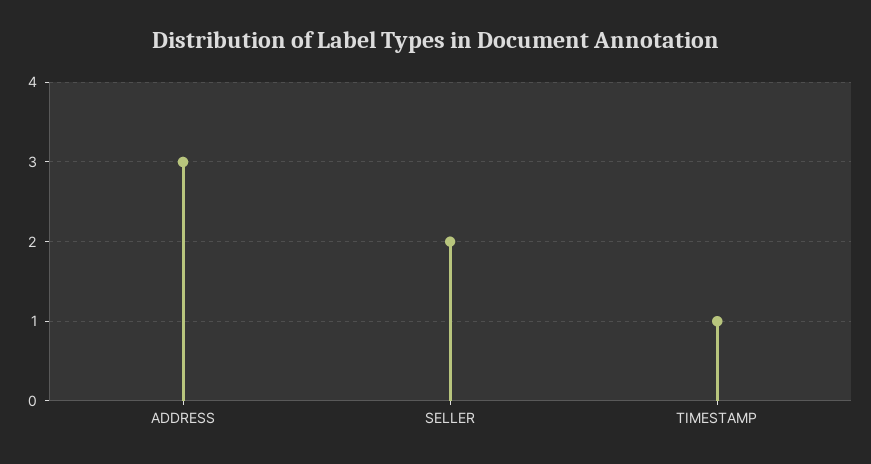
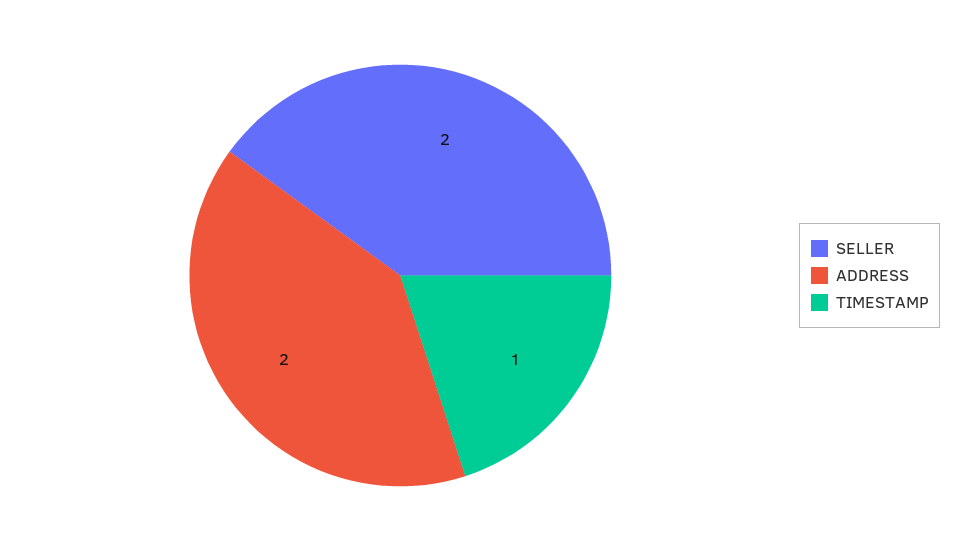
  {
-   "ADDRESS": 3,
+   "ADDRESS": 2,
    "SELLER": 2,
    "TIMESTAMP": 1
  }

